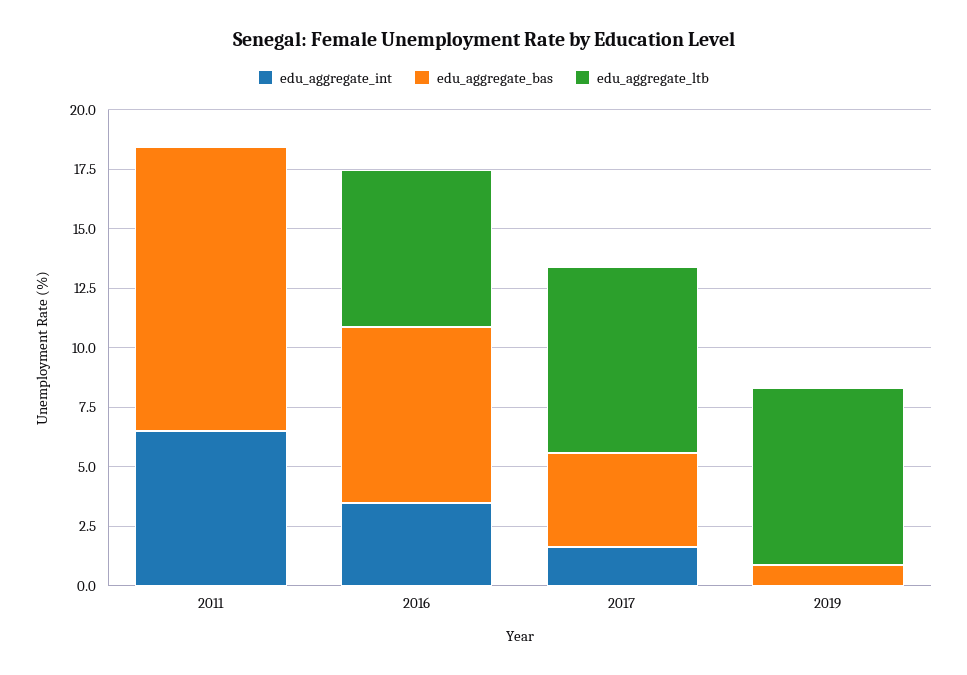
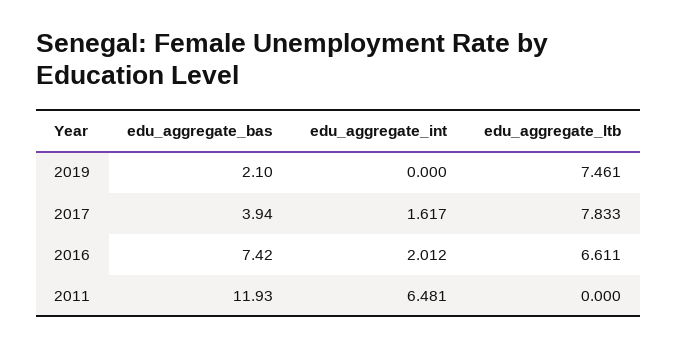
  {
    "edu_aggregate_int": {
      "2011": 6.481,
-     "2016": 3.5,
+     "2016": 2.012,
      "2017": 1.617,
      "2019": 0
    },
    "edu_aggregate_bas": {
      "2011": 11.93,
      "2016": 7.42,
      "2017": 3.94,
-     "2019": 1
+     "2019": 2.1
    },
    "edu_aggregate_ltb": {
      "2011": 0,
      "2016": 6.611,
      "2017": 7.833,
      "2019": 7.461
    }
  }

